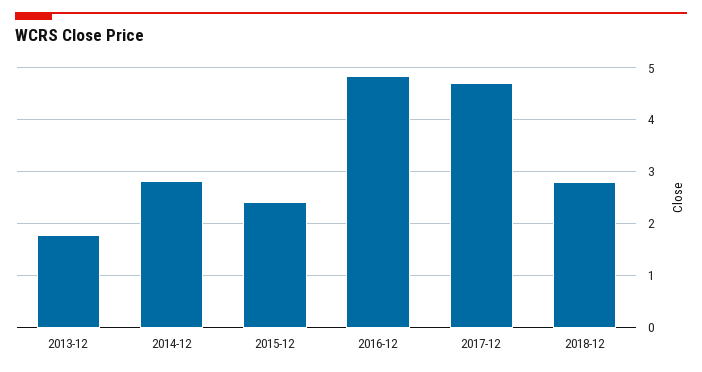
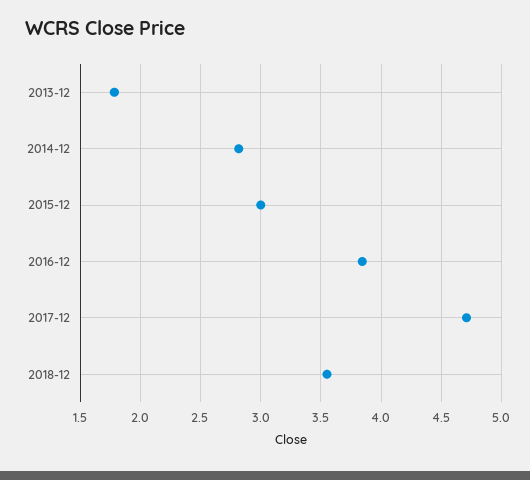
  {
    "2013-12": 1.8,
    "2014-12": 2.8,
-   "2015-12": 2.4,
+   "2015-12": 3,
-   "2016-12": 4.8,
+   "2016-12": 3.85,
    "2017-12": 4.7,
-   "2018-12": 2.8
+   "2018-12": 3.55
  }

